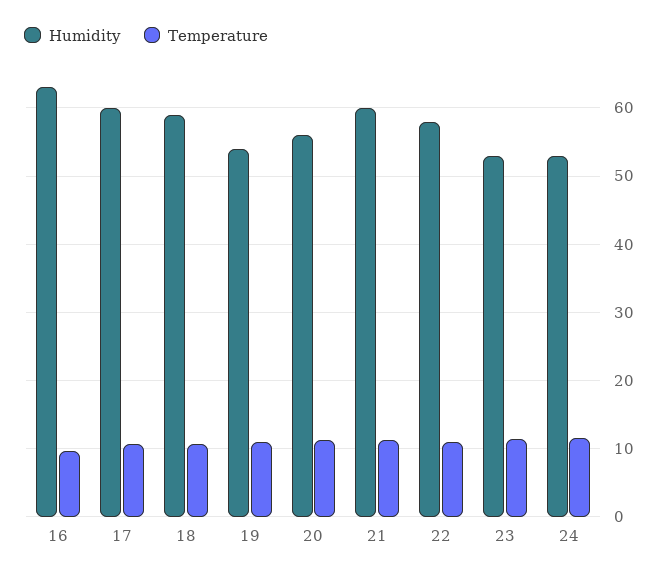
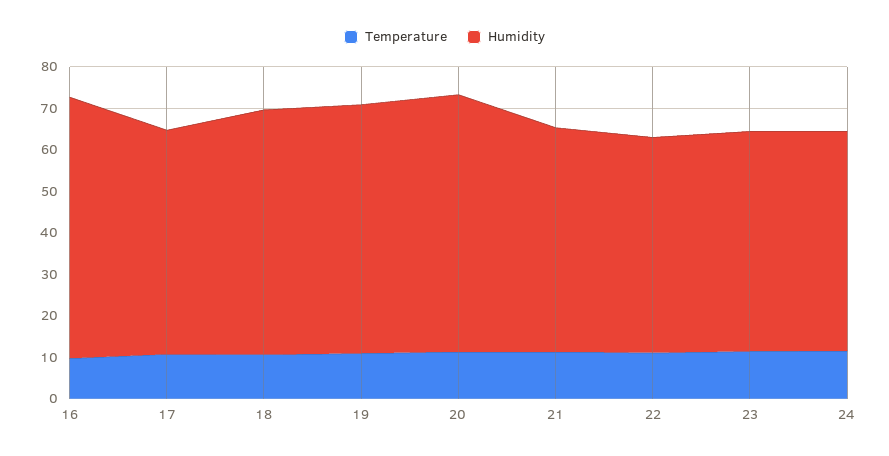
  {
    "Humidity": {
      "16": 63,
-     "17": 60,
+     "17": 54,
      "18": 59,
-     "19": 54,
+     "19": 60,
-     "20": 56,
+     "20": 62,
-     "21": 60,
+     "21": 54,
-     "22": 58,
+     "22": 52,
      "23": 53,
      "24": 53
    },
    "Temperature": {
      "16": 10,
      "17": 11,
      "18": 11,
      "19": 11,
      "20": 11,
      "21": 11,
      "22": 11,
      "23": 11,
      "24": 12
    }
  }

